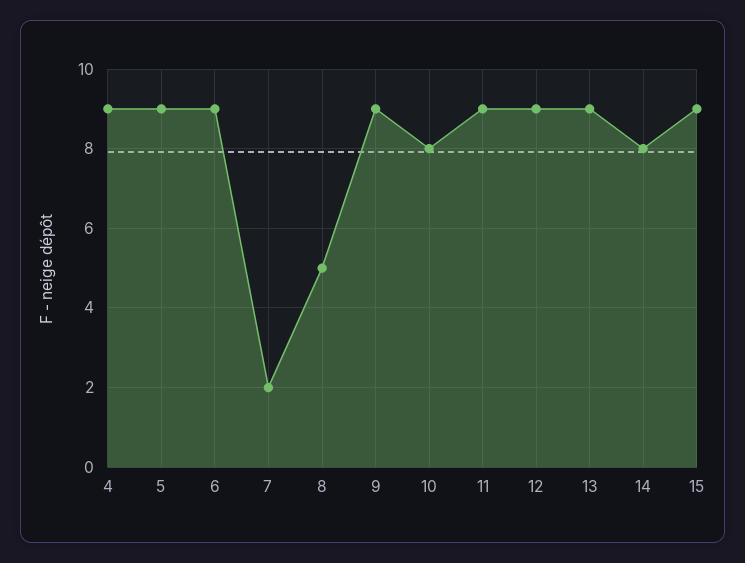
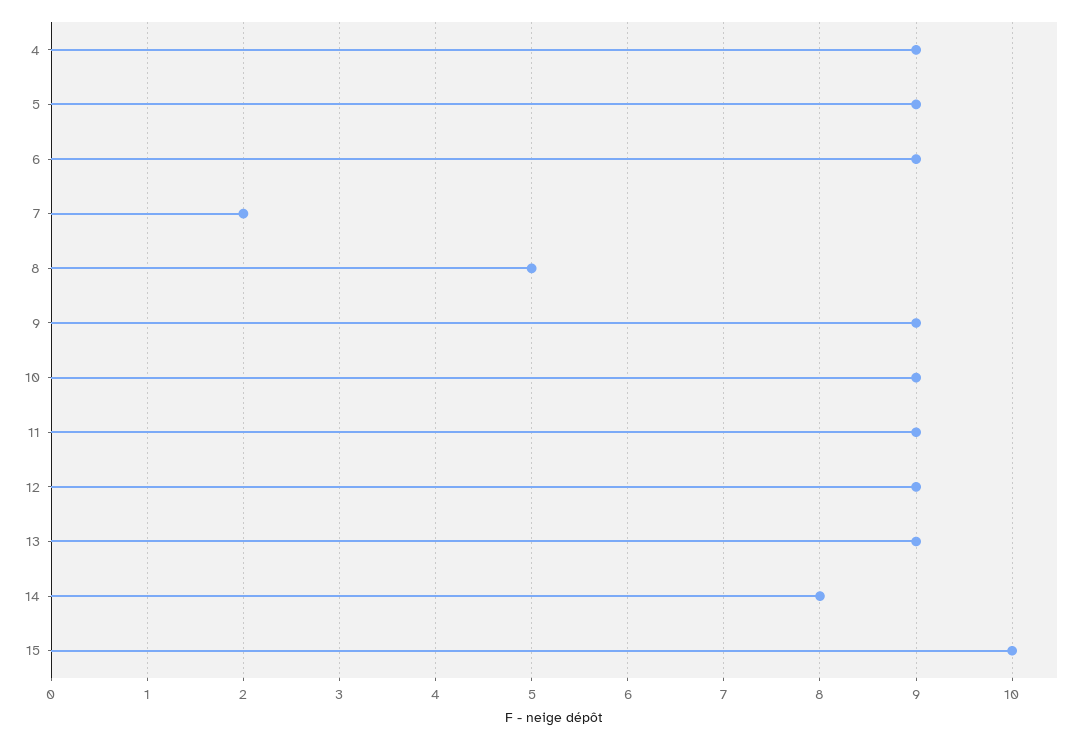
  {
    "4": 9,
    "5": 9,
    "6": 9,
    "7": 2,
    "8": 5,
    "9": 9,
-   "10": 8,
+   "10": 9,
    "11": 9,
    "12": 9,
    "13": 9,
    "14": 8,
-   "15": 9
+   "15": 10
  }

